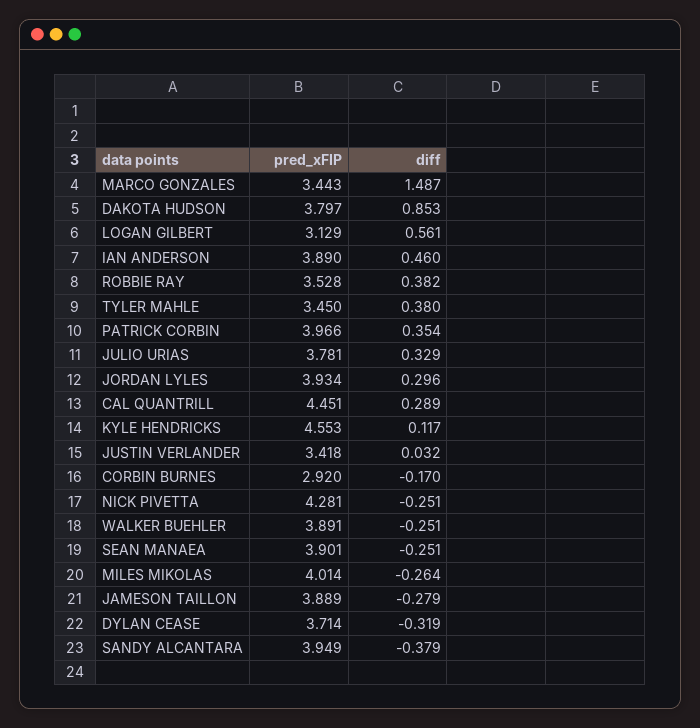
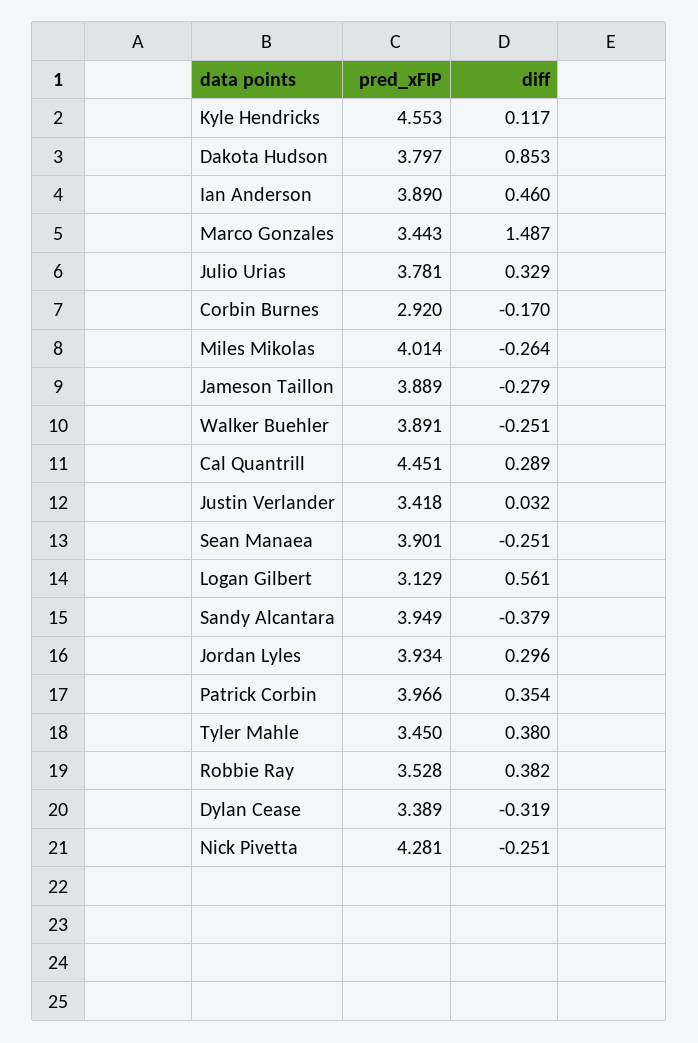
  {
    "pred_xFIP": {
      "MARCO GONZALES": 3.443,
      "DAKOTA HUDSON": 3.797,
      "LOGAN GILBERT": 3.129,
      "IAN ANDERSON": 3.89,
      "ROBBIE RAY": 3.528,
      "TYLER MAHLE": 3.45,
      "PATRICK CORBIN": 3.966,
      "JULIO URIAS": 3.781,
      "JORDAN LYLES": 3.934,
      "CAL QUANTRILL": 4.451,
      "KYLE HENDRICKS": 4.553,
      "JUSTIN VERLANDER": 3.418,
      "CORBIN BURNES": 2.92,
      "NICK PIVETTA": 4.281,
      "WALKER BUEHLER": 3.891,
      "SEAN MANAEA": 3.901,
      "MILES MIKOLAS": 4.014,
      "JAMESON TAILLON": 3.889,
-     "DYLAN CEASE": 3.714,
+     "DYLAN CEASE": 3.389,
      "SANDY ALCANTARA": 3.949
    },
    "diff": {
      "MARCO GONZALES": 1.487,
      "DAKOTA HUDSON": 0.853,
      "LOGAN GILBERT": 0.561,
      "IAN ANDERSON": 0.46,
      "ROBBIE RAY": 0.382,
      "TYLER MAHLE": 0.38,
      "PATRICK CORBIN": 0.354,
      "JULIO URIAS": 0.329,
      "JORDAN LYLES": 0.296,
      "CAL QUANTRILL": 0.289,
      "KYLE HENDRICKS": 0.117,
      "JUSTIN VERLANDER": 0.032,
      "CORBIN BURNES": -0.17,
      "NICK PIVETTA": -0.251,
      "WALKER BUEHLER": -0.251,
      "SEAN MANAEA": -0.251,
      "MILES MIKOLAS": -0.264,
      "JAMESON TAILLON": -0.279,
      "DYLAN CEASE": -0.319,
      "SANDY ALCANTARA": -0.379
    }
  }

